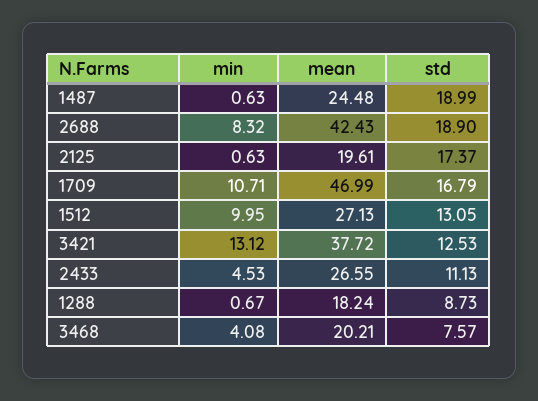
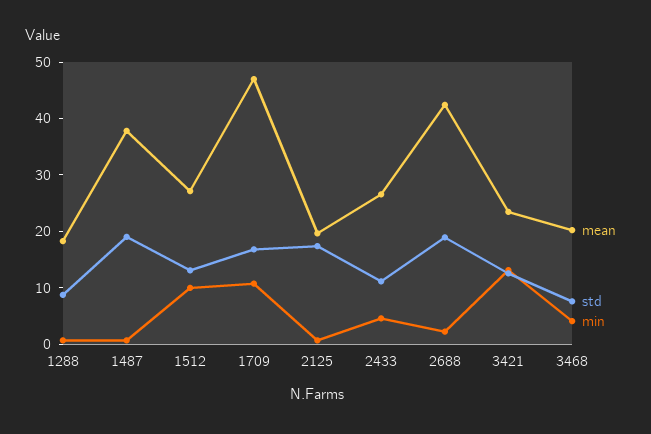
  {
    "min": {
      "1487": 0.63,
-     "2688": 8.32,
+     "2688": 2,
      "2125": 0.63,
      "1709": 10.71,
      "1512": 9.95,
      "3421": 13.12,
      "2433": 4.53,
      "1288": 0.67,
      "3468": 4.08
    },
    "mean": {
-     "1487": 24.48,
+     "1487": 38,
      "2688": 42.43,
      "2125": 19.61,
      "1709": 46.99,
      "1512": 27.13,
-     "3421": 37.72,
+     "3421": 24,
      "2433": 26.55,
      "1288": 18.24,
      "3468": 20.21
    },
    "std": {
      "1487": 18.99,
      "2688": 18.9,
      "2125": 17.37,
      "1709": 16.79,
      "1512": 13.05,
      "3421": 12.53,
      "2433": 11.13,
      "1288": 8.73,
      "3468": 7.57
    }
  }

